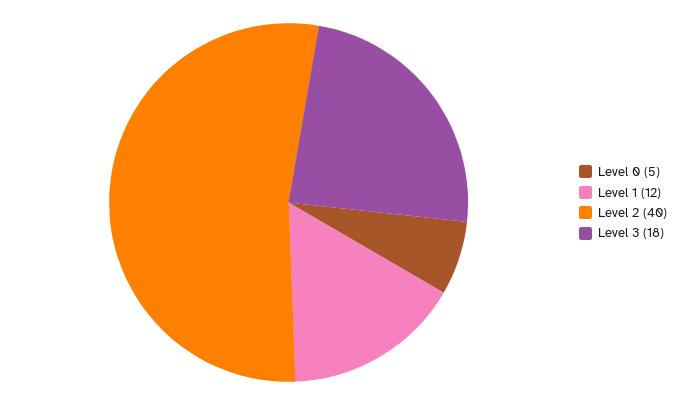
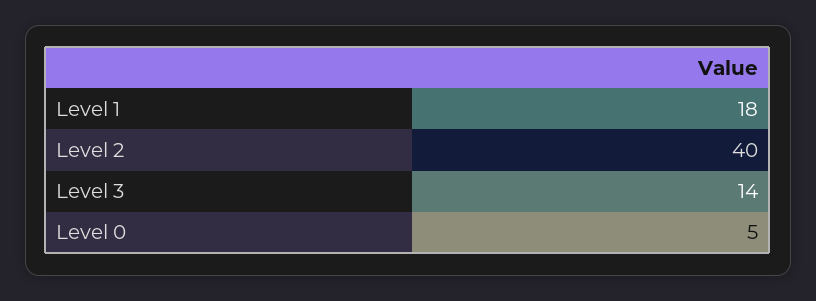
  {
    "Level 0": 5,
-   "Level 1": 12,
+   "Level 1": 18,
    "Level 2": 40,
-   "Level 3": 18
+   "Level 3": 14
  }

